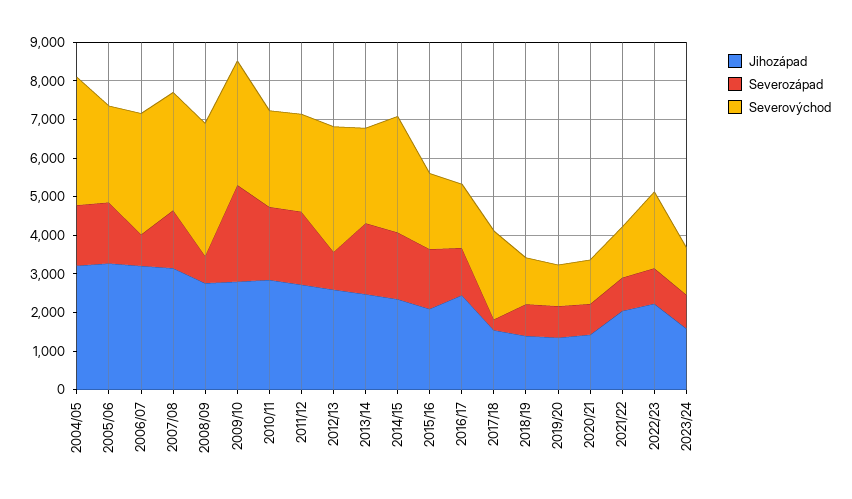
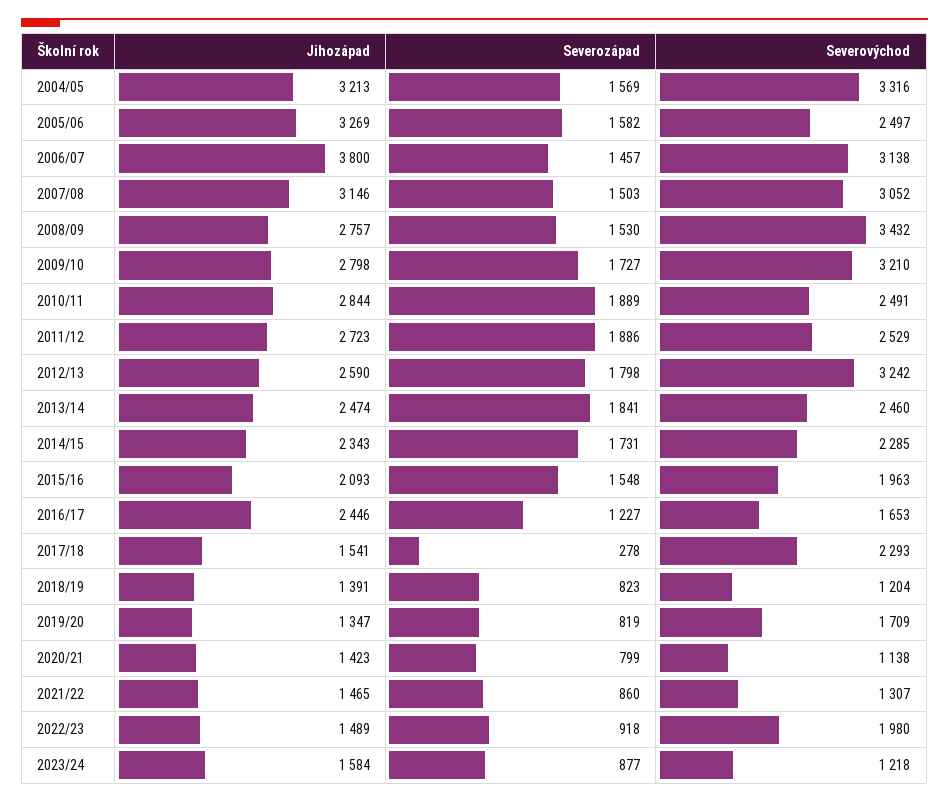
  {
    "Jihozápad": {
      "2004/05": 3213,
      "2005/06": 3269,
-     "2006/07": 3250,
+     "2006/07": 3800,
      "2007/08": 3146,
      "2008/09": 2757,
      "2009/10": 2798,
      "2010/11": 2844,
      "2011/12": 2723,
      "2012/13": 2590,
      "2013/14": 2474,
      "2014/15": 2343,
      "2015/16": 2093,
      "2016/17": 2446,
      "2017/18": 1541,
      "2018/19": 1391,
      "2019/20": 1347,
      "2020/21": 1423,
-     "2021/22": 2000,
+     "2021/22": 1465,
-     "2022/23": 2250,
+     "2022/23": 1489,
      "2023/24": 1584
    },
    "Severozápad": {
      "2004/05": 1569,
      "2005/06": 1582,
-     "2006/07": 750,
+     "2006/07": 1457,
      "2007/08": 1503,
-     "2008/09": 750,
+     "2008/09": 1530,
-     "2009/10": 2500,
+     "2009/10": 1727,
      "2010/11": 1889,
      "2011/12": 1886,
-     "2012/13": 1000,
+     "2012/13": 1798,
      "2013/14": 1841,
      "2014/15": 1731,
      "2015/16": 1548,
      "2016/17": 1227,
      "2017/18": 278,
      "2018/19": 823,
      "2019/20": 819,
      "2020/21": 799,
      "2021/22": 860,
      "2022/23": 918,
      "2023/24": 877
    },
    "Severovýchod": {
      "2004/05": 3316,
      "2005/06": 2497,
      "2006/07": 3138,
      "2007/08": 3052,
      "2008/09": 3432,
      "2009/10": 3210,
      "2010/11": 2491,
      "2011/12": 2529,
      "2012/13": 3242,
      "2013/14": 2460,
-     "2014/15": 3000,
+     "2014/15": 2285,
      "2015/16": 1963,
      "2016/17": 1653,
      "2017/18": 2293,
      "2018/19": 1204,
-     "2019/20": 1000,
+     "2019/20": 1709,
      "2020/21": 1138,
      "2021/22": 1307,
      "2022/23": 1980,
      "2023/24": 1218
    }
  }

